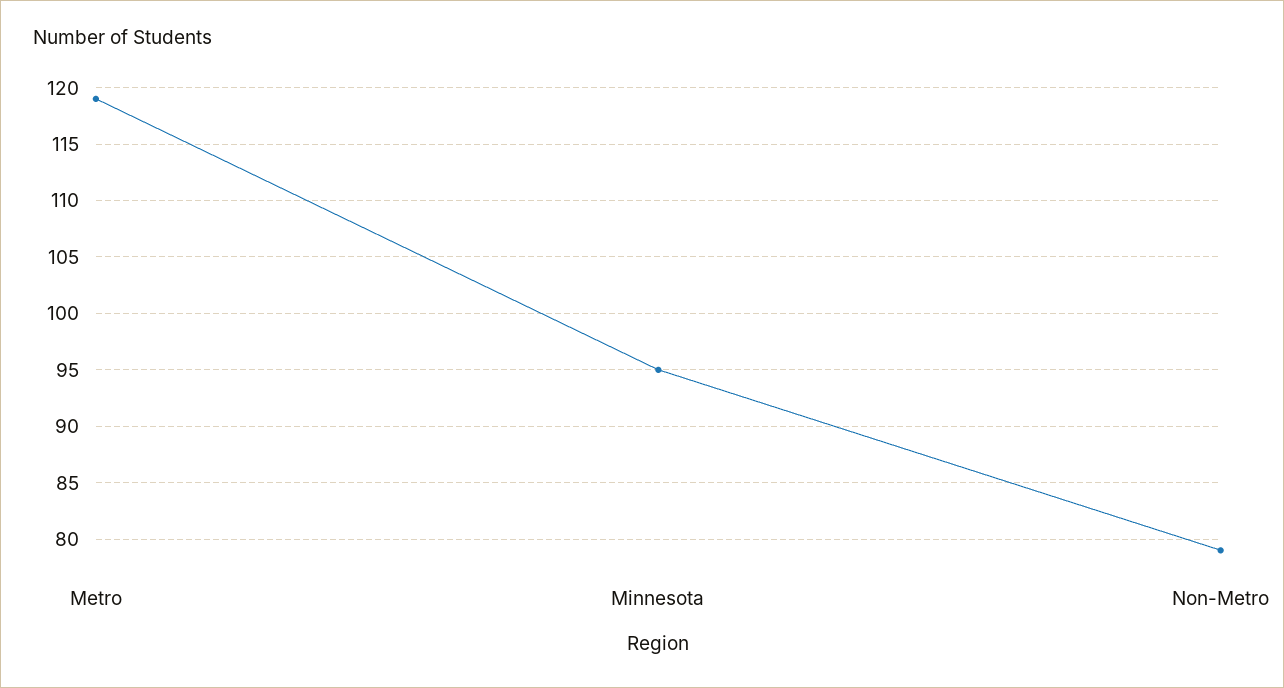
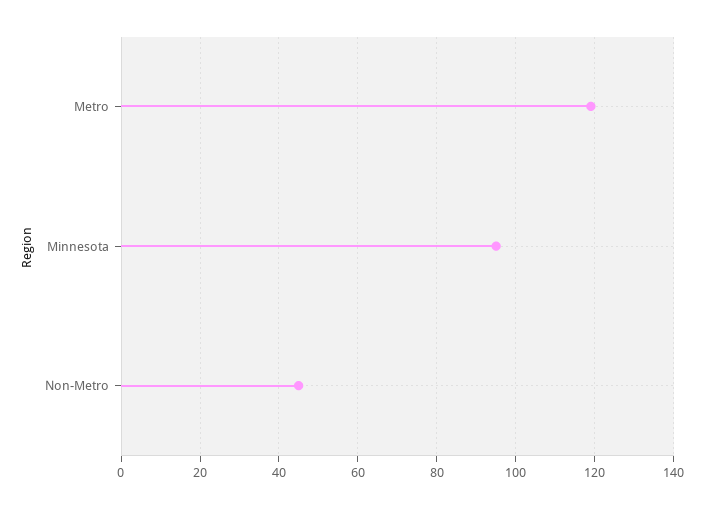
  {
    "Metro": 119,
    "Minnesota": 95,
-   "Non-Metro": 79
+   "Non-Metro": 45
  }

